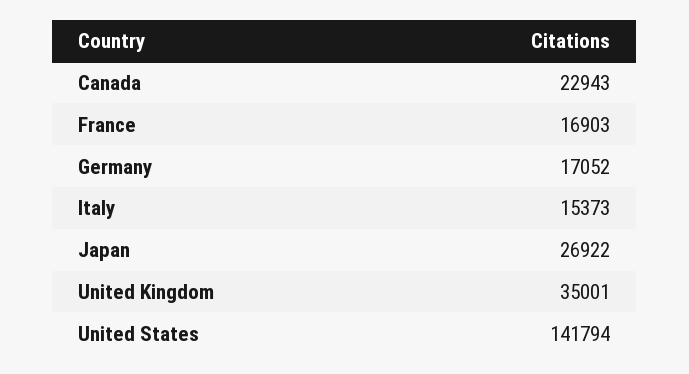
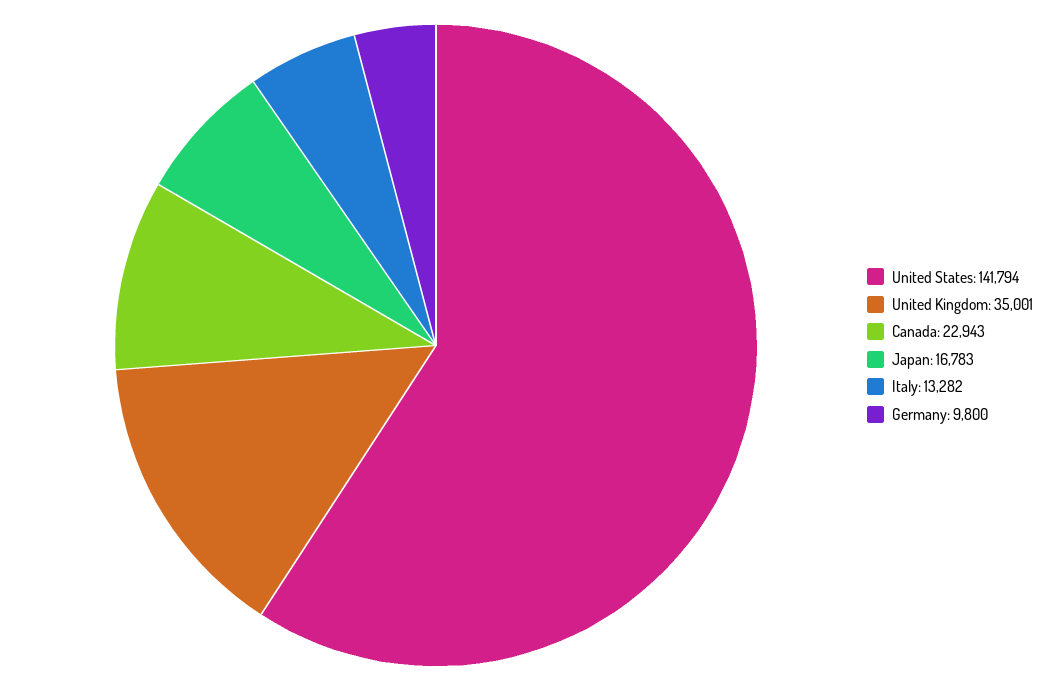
  {
    "Canada": 22943,
-   "France": 16903,
-   "Germany": 17052,
+   "Germany": 9800,
-   "Italy": 15373,
+   "Italy": 13282,
-   "Japan": 26922,
+   "Japan": 16783,
    "United Kingdom": 35001,
    "United States": 141794
  }

